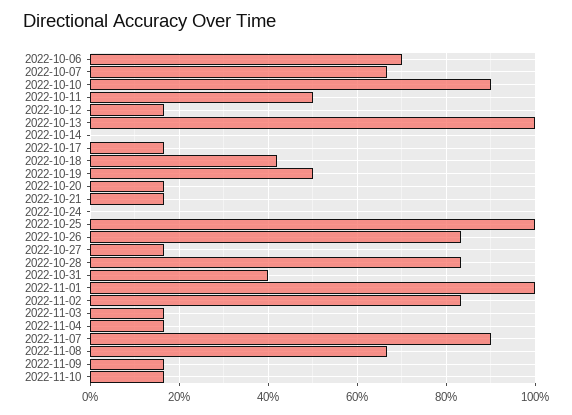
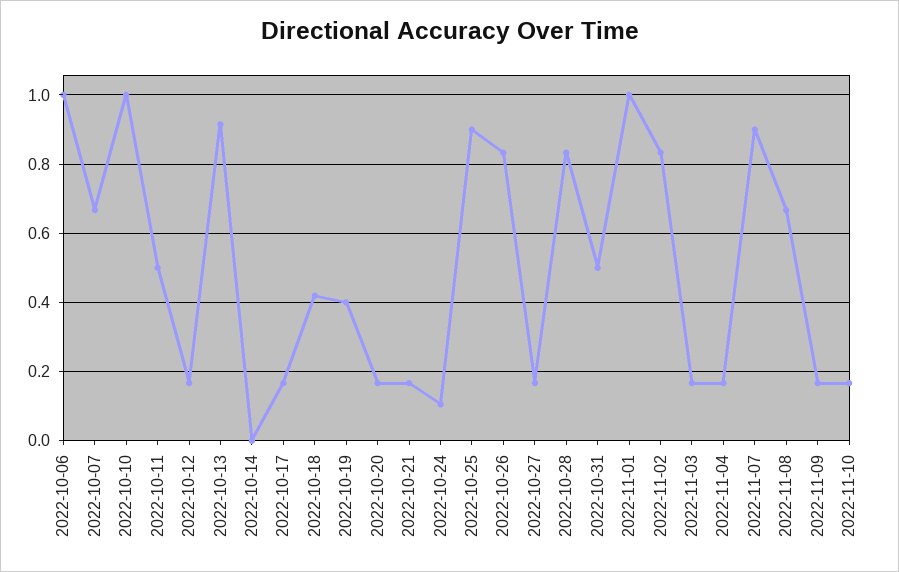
  {
-   "2022-10-06": 0.7,
+   "2022-10-06": 1,
    "2022-10-07": 0.66,
-   "2022-10-10": 0.9,
+   "2022-10-10": 1,
    "2022-10-11": 0.5,
    "2022-10-12": 0.16,
-   "2022-10-13": 1,
+   "2022-10-13": 0.92,
    "2022-10-14": 0,
    "2022-10-17": 0.16,
    "2022-10-18": 0.42,
-   "2022-10-19": 0.5,
+   "2022-10-19": 0.4,
    "2022-10-20": 0.16,
    "2022-10-21": 0.16,
-   "2022-10-24": 0,
+   "2022-10-24": 0.1,
-   "2022-10-25": 1,
+   "2022-10-25": 0.9,
    "2022-10-26": 0.84,
    "2022-10-27": 0.16,
    "2022-10-28": 0.84,
-   "2022-10-31": 0.4,
+   "2022-10-31": 0.5,
    "2022-11-01": 1,
    "2022-11-02": 0.84,
    "2022-11-03": 0.16,
    "2022-11-04": 0.16,
    "2022-11-07": 0.9,
    "2022-11-08": 0.66,
    "2022-11-09": 0.16,
    "2022-11-10": 0.16
  }

